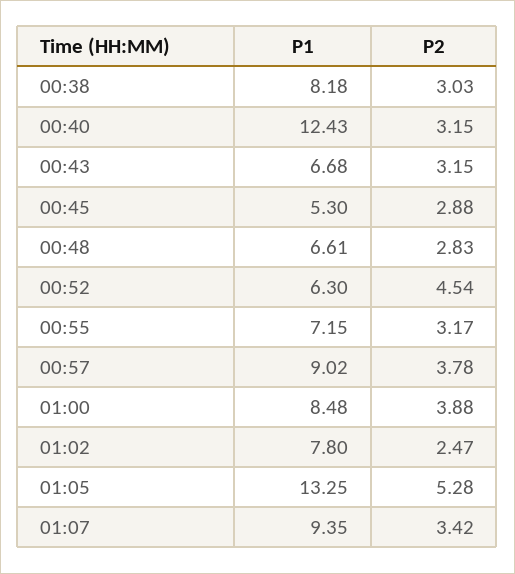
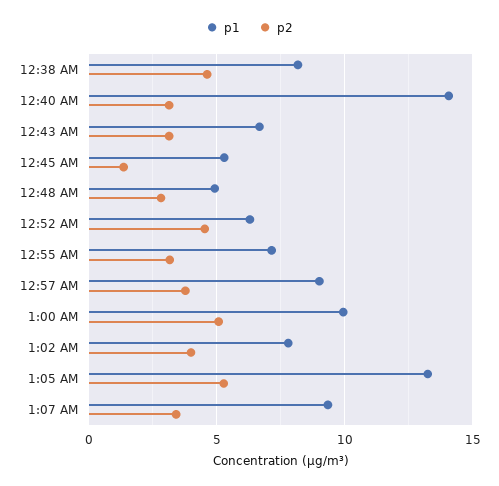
  {
    "P1": {
      "00:38": 8.18,
-     "00:40": 12.43,
+     "00:40": 14,
      "00:43": 6.68,
      "00:45": 5.3,
-     "00:48": 6.61,
+     "00:48": 5,
      "00:52": 6.3,
      "00:55": 7.15,
      "00:57": 9.02,
-     "01:00": 8.48,
+     "01:00": 10,
      "01:02": 7.8,
      "01:05": 13.25,
      "01:07": 9.35
    },
    "P2": {
-     "00:38": 3.03,
+     "00:38": 4.5,
      "00:40": 3.15,
      "00:43": 3.15,
-     "00:45": 2.88,
+     "00:45": 1.5,
      "00:48": 2.83,
      "00:52": 4.54,
      "00:55": 3.17,
      "00:57": 3.78,
-     "01:00": 3.88,
+     "01:00": 5,
-     "01:02": 2.47,
+     "01:02": 4,
      "01:05": 5.28,
      "01:07": 3.42
    }
  }

